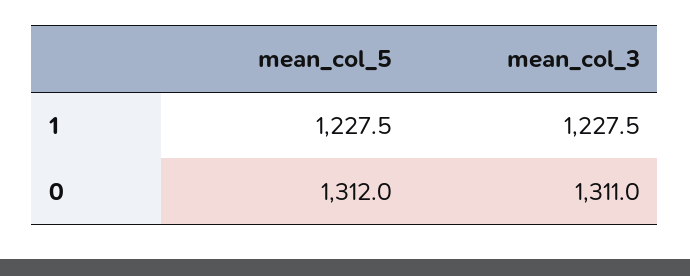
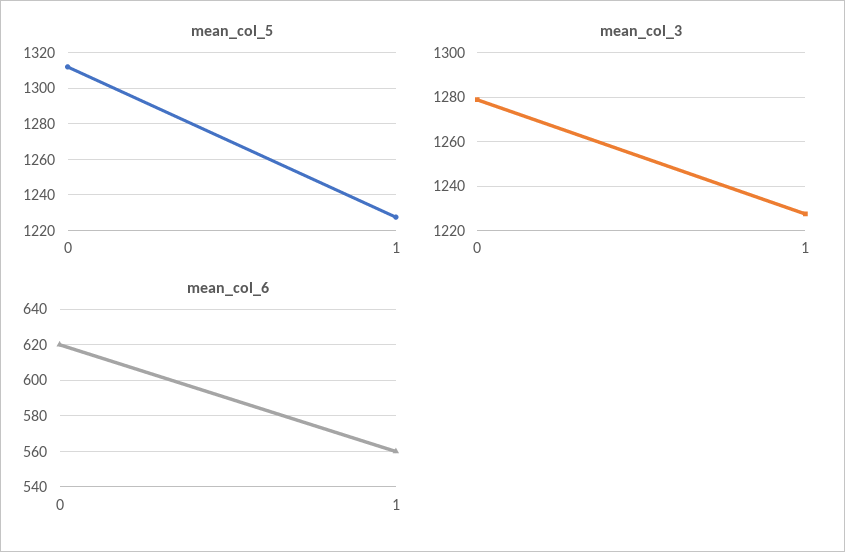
  {
    "mean_col_5": {
      "1": 1227.5,
      "0": 1312
    },
    "mean_col_3": {
      "1": 1227.5,
-     "0": 1311
+     "0": 1280
-   }
+   },
+   "mean_col_6": {
+     "0": 620,
+     "1": 560
+   }
  }

